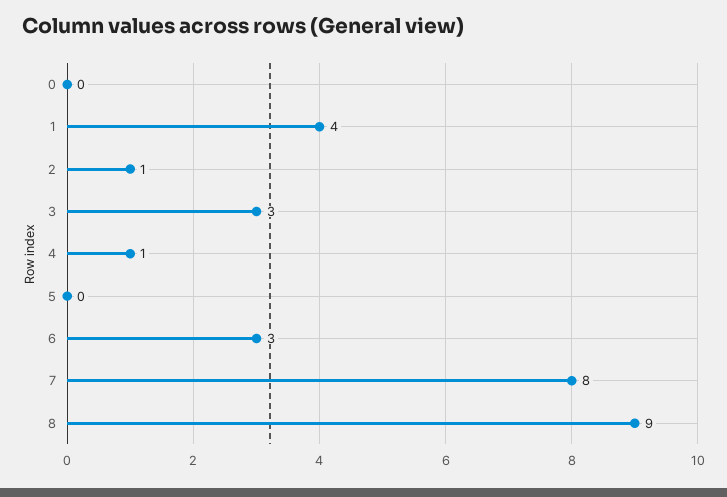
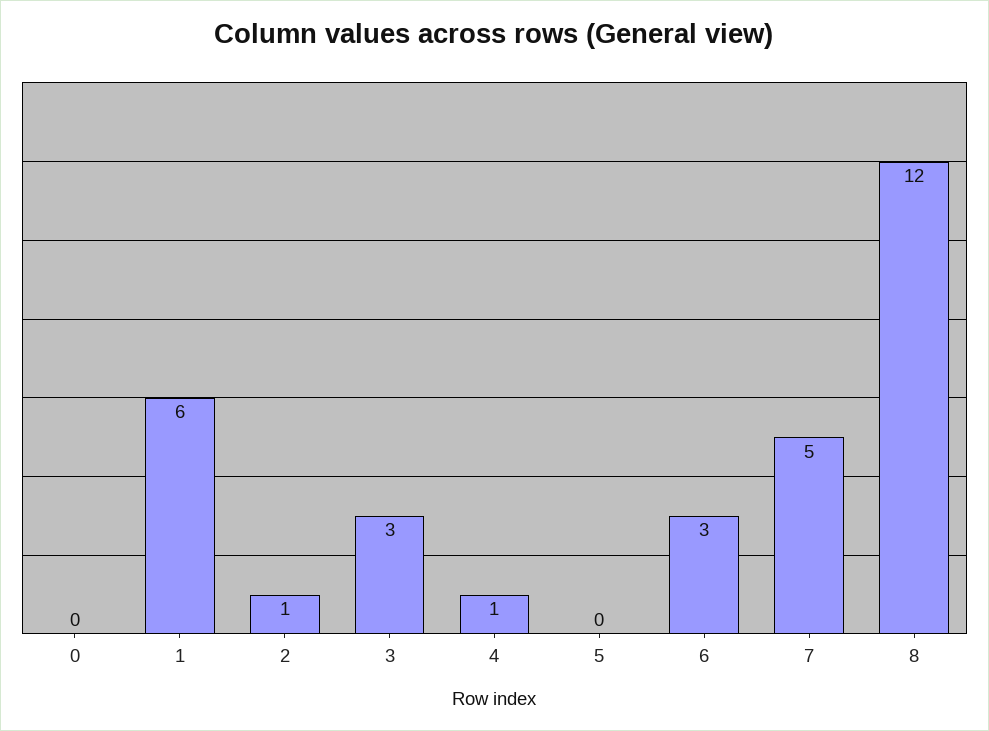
  {
    "0": 0,
-   "1": 4,
+   "1": 6,
    "2": 1,
    "3": 3,
    "4": 1,
    "5": 0,
    "6": 3,
-   "7": 8,
+   "7": 5,
-   "8": 9
+   "8": 12
  }

